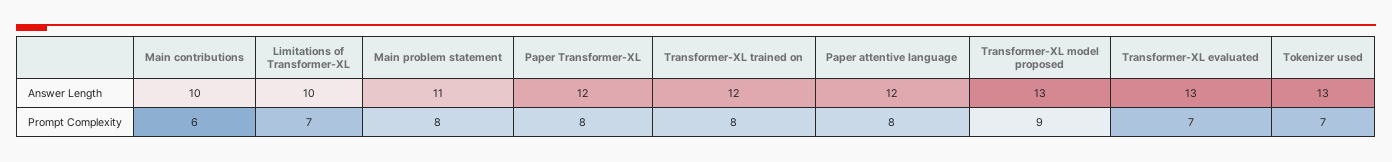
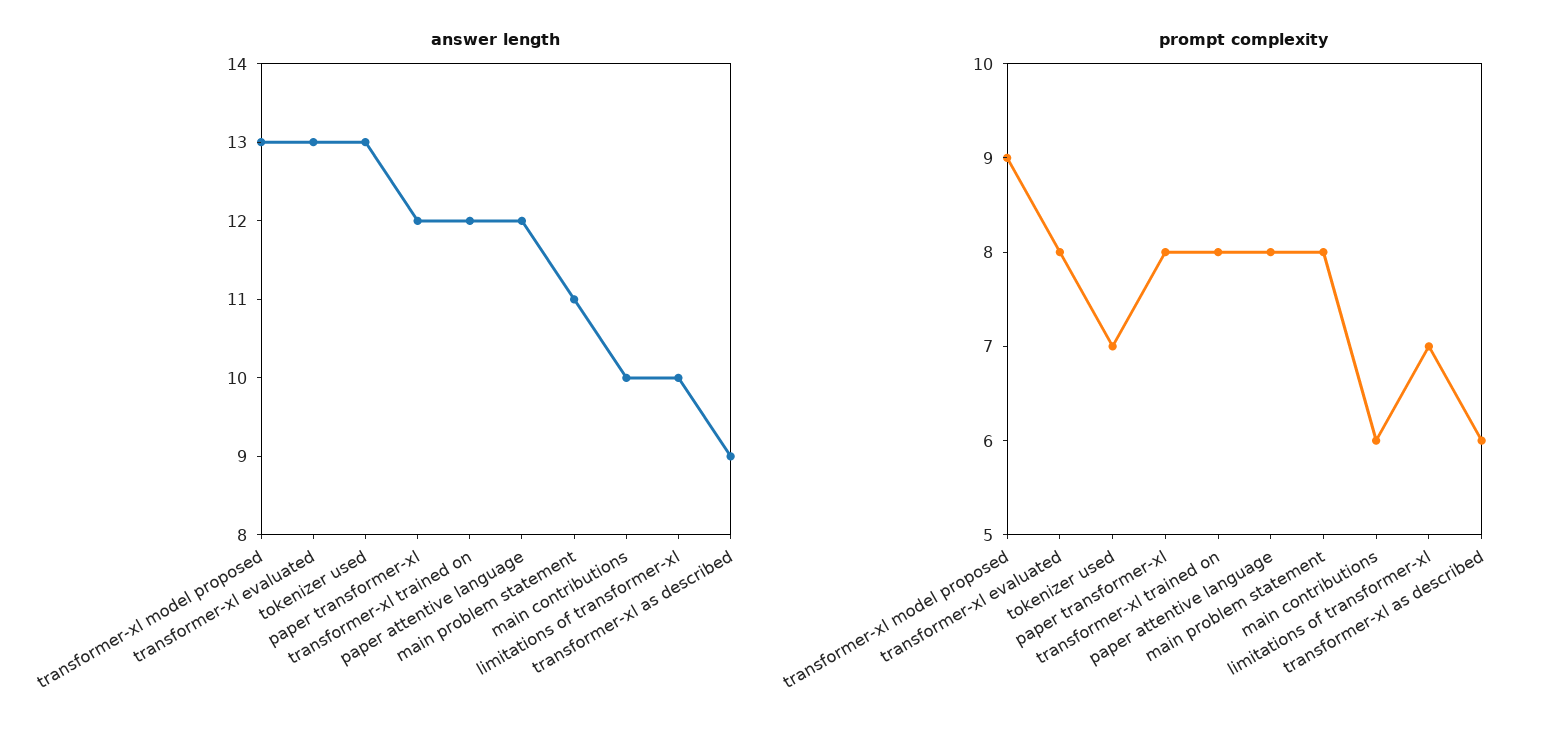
  {
    "Answer Length": {
      "Main contributions": 10,
      "Limitations of Transformer-XL": 10,
      "Main problem statement": 11,
      "Paper Transformer-XL": 12,
      "Transformer-XL trained on": 12,
      "Paper attentive language": 12,
      "Transformer-XL model proposed": 13,
      "Transformer-XL evaluated": 13,
-     "Tokenizer used": 13
+     "Tokenizer used": 13,
+     "transformer-xl as described": 9
    },
    "Prompt Complexity": {
      "Main contributions": 6,
      "Limitations of Transformer-XL": 7,
      "Main problem statement": 8,
      "Paper Transformer-XL": 8,
      "Transformer-XL trained on": 8,
      "Paper attentive language": 8,
      "Transformer-XL model proposed": 9,
-     "Transformer-XL evaluated": 7,
+     "Transformer-XL evaluated": 8,
-     "Tokenizer used": 7
+     "Tokenizer used": 7,
+     "transformer-xl as described": 6
    }
  }

